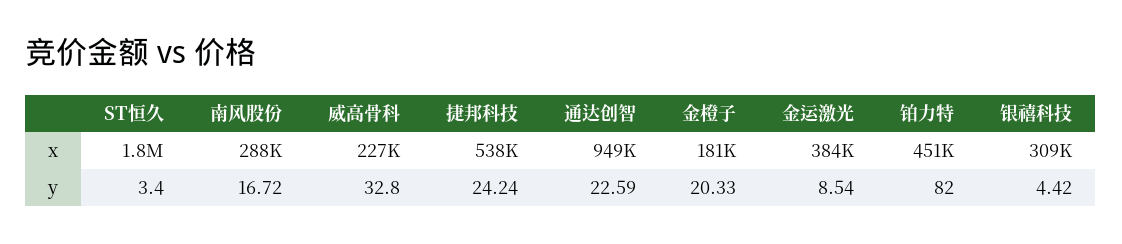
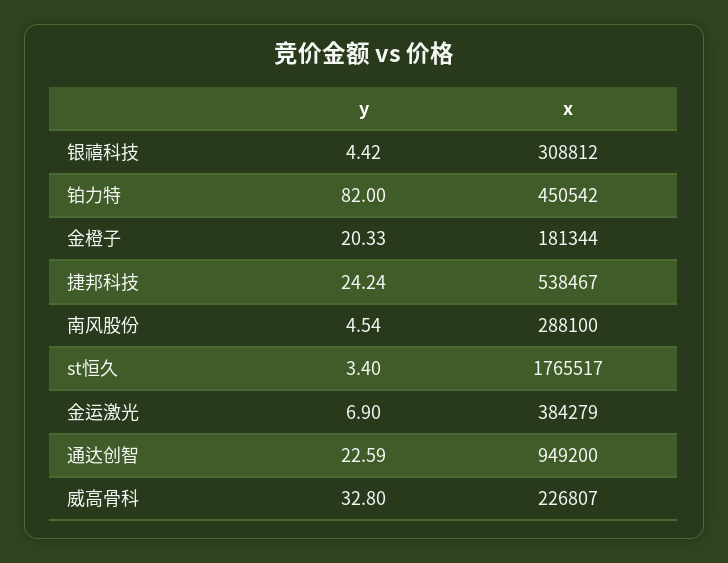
  {
    "ST恒久": {
      "x": 1765517,
      "y": 3.4
    },
    "南风股份": {
      "x": 288100,
-     "y": 16.72
+     "y": 4.54
    },
    "威高骨科": {
      "x": 226807,
      "y": 32.8
    },
    "捷邦科技": {
      "x": 538467,
      "y": 24.24
    },
    "通达创智": {
      "x": 949200,
      "y": 22.59
    },
    "金橙子": {
      "x": 181344,
      "y": 20.33
    },
    "金运激光": {
      "x": 384279,
-     "y": 8.54
+     "y": 6.9
    },
    "铂力特": {
      "x": 450542,
      "y": 82
    },
    "银禧科技": {
      "x": 308812,
      "y": 4.42
    }
  }

